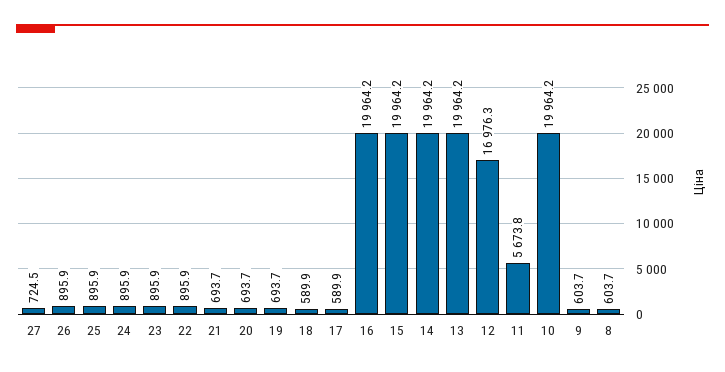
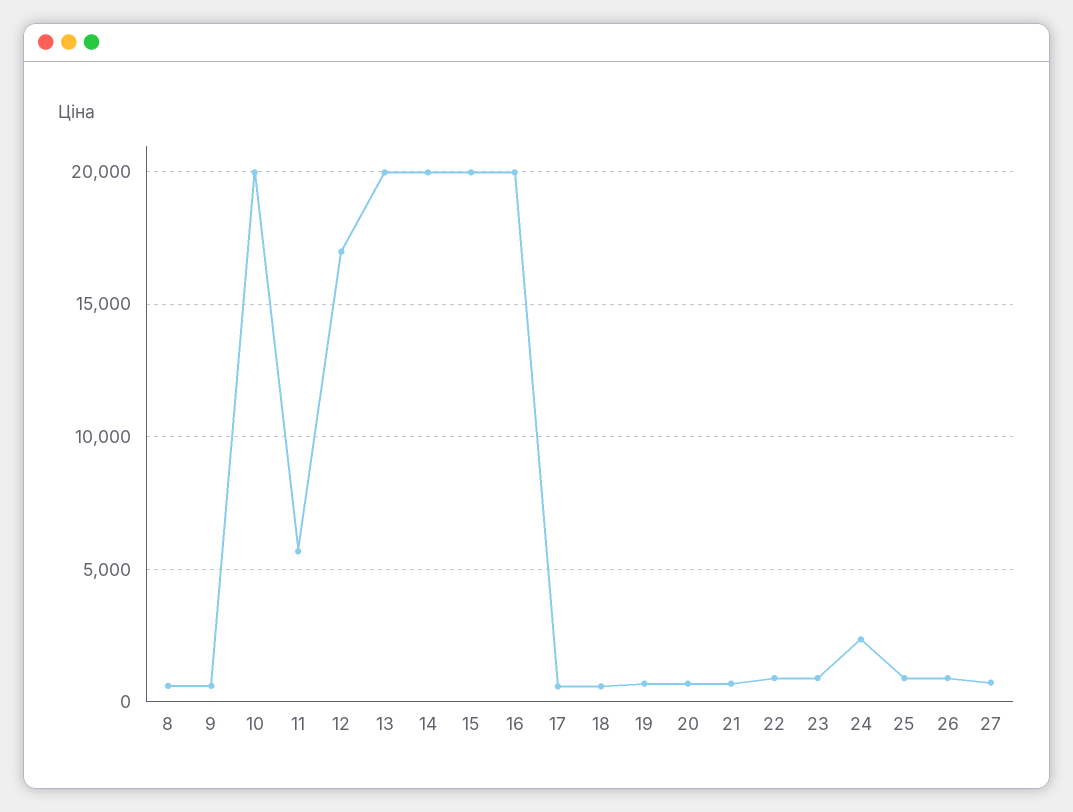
  {
    "27": 724.5,
    "26": 895.9,
    "25": 895.9,
-   "24": 895.9,
+   "24": 2500,
    "23": 895.9,
    "22": 895.9,
    "21": 693.7,
    "20": 693.7,
    "19": 693.7,
    "18": 589.9,
    "17": 589.9,
    "16": 19964.2,
    "15": 19964.2,
    "14": 19964.2,
    "13": 19964.2,
    "12": 16976.3,
    "11": 5673.8,
    "10": 19964.2,
    "9": 603.7,
    "8": 603.7
  }

